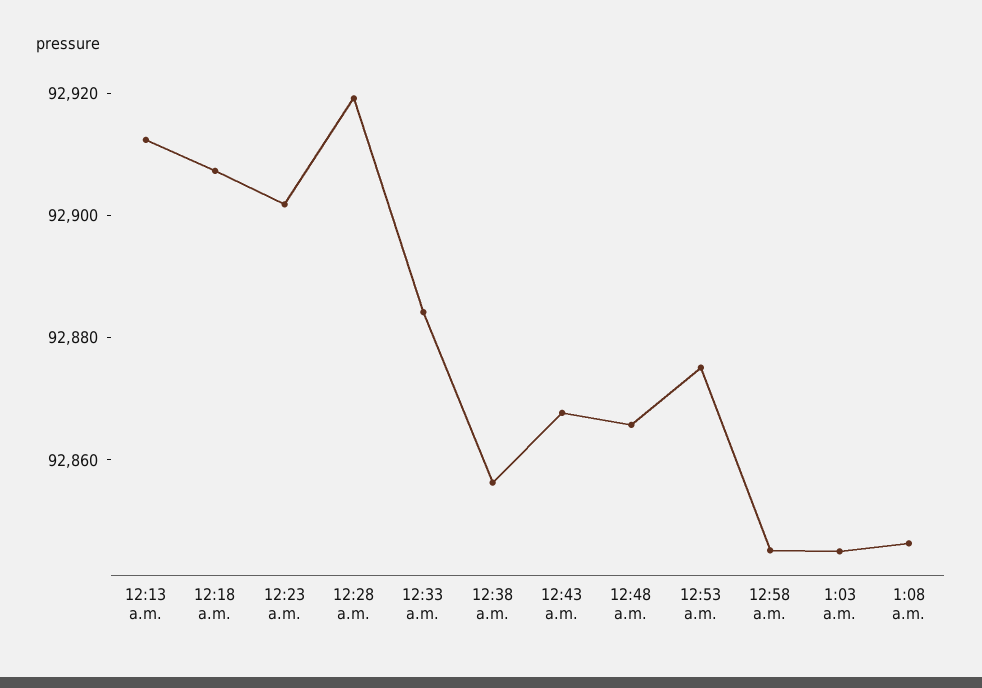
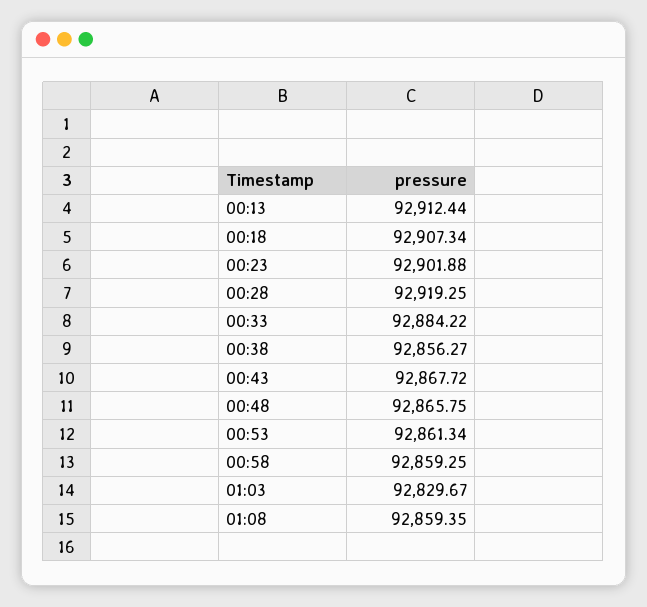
  {
    "12:13 a.m.": 92912.44,
    "12:18 a.m.": 92907.34,
    "12:23 a.m.": 92901.88,
    "12:28 a.m.": 92919.25,
    "12:33 a.m.": 92884.22,
    "12:38 a.m.": 92856.27,
    "12:43 a.m.": 92867.72,
    "12:48 a.m.": 92865.75,
-   "12:53 a.m.": 92875,
+   "12:53 a.m.": 92861.34,
-   "12:58 a.m.": 92845,
+   "12:58 a.m.": 92859.25,
-   "1:03 a.m.": 92845,
+   "1:03 a.m.": 92829.67,
-   "1:08 a.m.": 92845
+   "1:08 a.m.": 92859.35
  }

